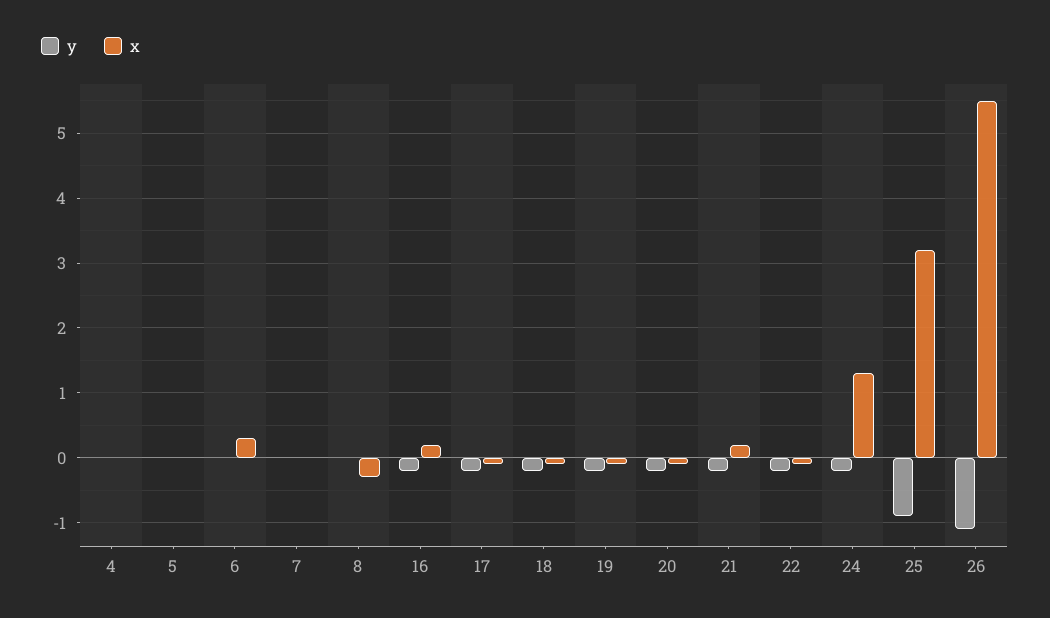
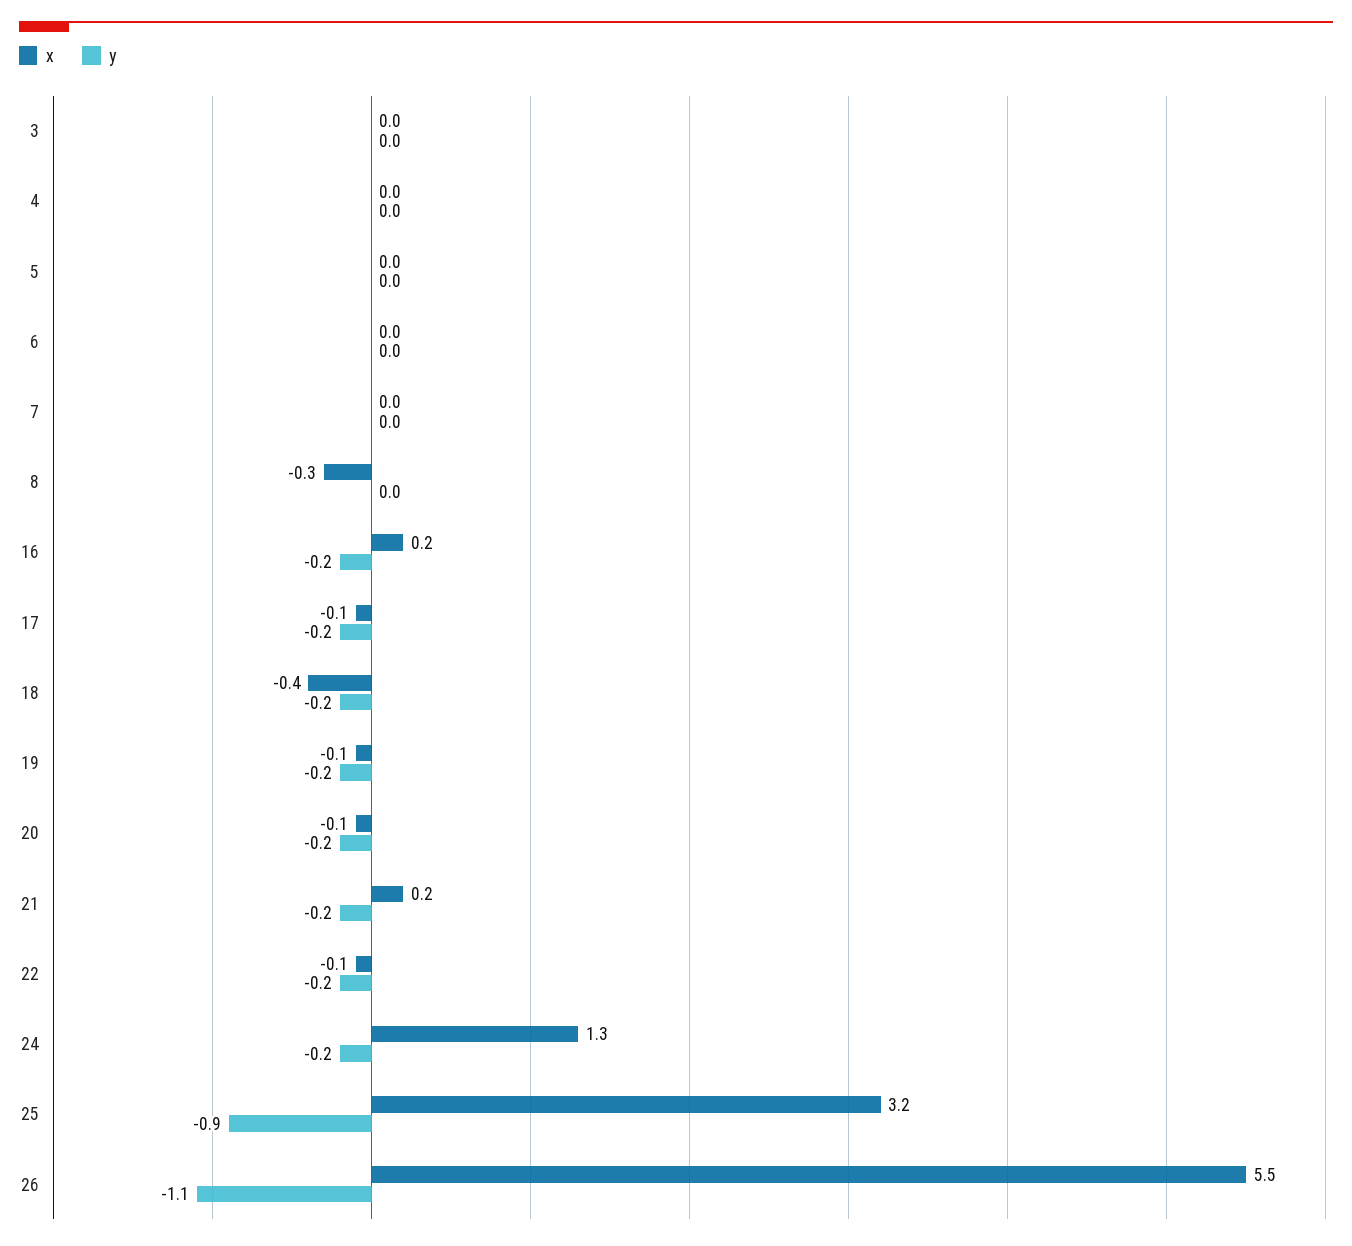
  {
    "y": {
      "4": 0,
      "5": 0,
      "6": 0,
      "7": 0,
      "8": 0,
      "16": -0.2,
      "17": -0.2,
      "18": -0.2,
      "19": -0.2,
      "20": -0.2,
      "21": -0.2,
      "22": -0.2,
      "24": -0.2,
      "25": -0.9,
-     "26": -1.1
+     "26": -1.1,
+     "3": 0
    },
    "x": {
      "4": 0,
      "5": 0,
-     "6": 0.3,
+     "6": 0,
      "7": 0,
      "8": -0.3,
      "16": 0.2,
      "17": -0.1,
-     "18": -0.1,
+     "18": -0.4,
      "19": -0.1,
      "20": -0.1,
      "21": 0.2,
      "22": -0.1,
      "24": 1.3,
      "25": 3.2,
-     "26": 5.5
+     "26": 5.5,
+     "3": 0
    }
  }

